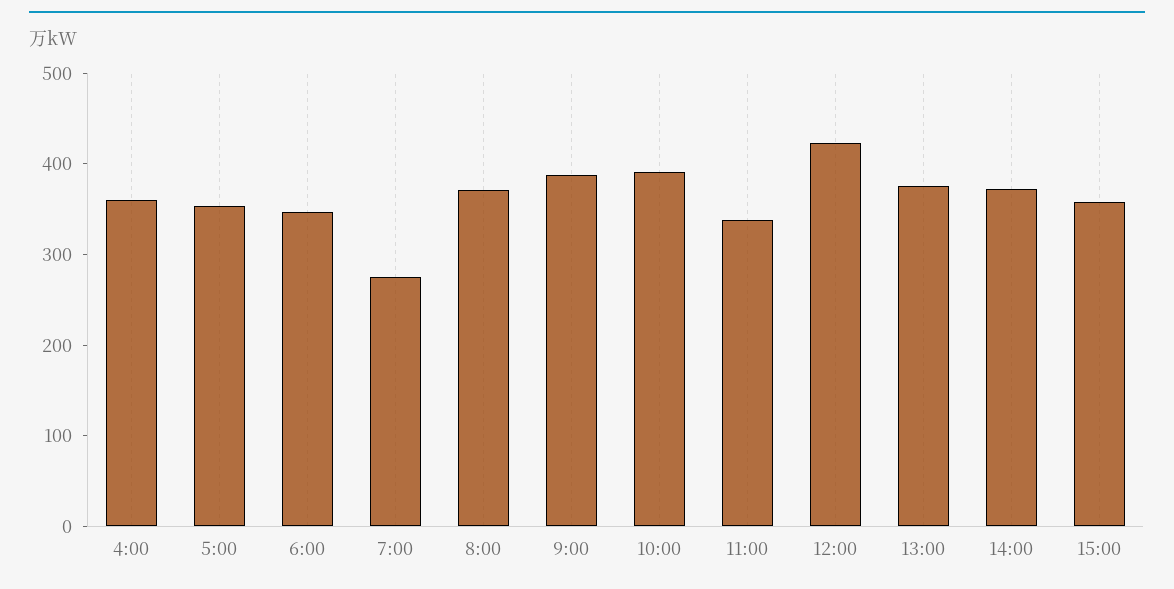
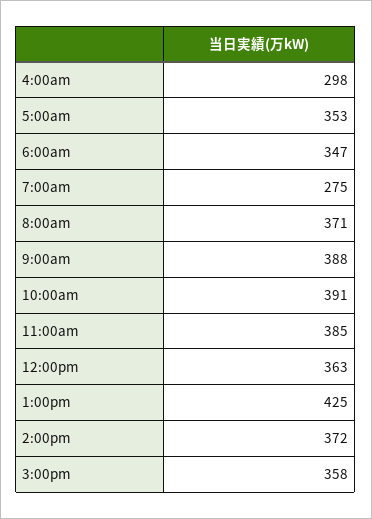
  {
-   "4:00": 360,
+   "4:00": 298,
    "5:00": 353,
    "6:00": 347,
    "7:00": 275,
    "8:00": 371,
    "9:00": 388,
    "10:00": 391,
-   "11:00": 340,
+   "11:00": 385,
-   "12:00": 420,
+   "12:00": 363,
-   "13:00": 380,
+   "13:00": 425,
    "14:00": 372,
    "15:00": 358
  }

